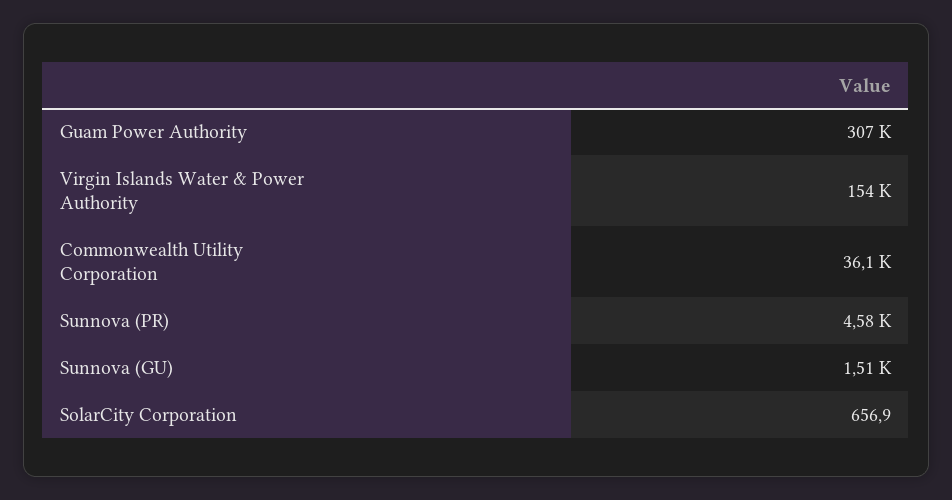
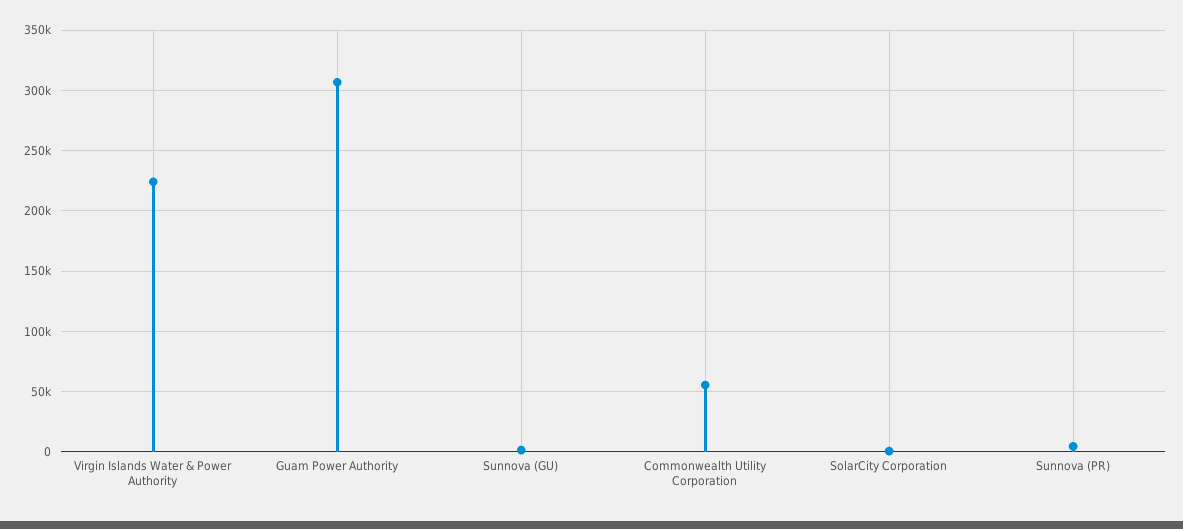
  {
    "Guam Power Authority": 307000,
-   "Virgin Islands Water & Power Authority": 154000,
+   "Virgin Islands Water & Power Authority": 225000,
-   "Commonwealth Utility Corporation": 36100,
+   "Commonwealth Utility Corporation": 55000,
    "Sunnova (PR)": 4580,
    "Sunnova (GU)": 1510,
    "SolarCity Corporation": 656.9
  }

